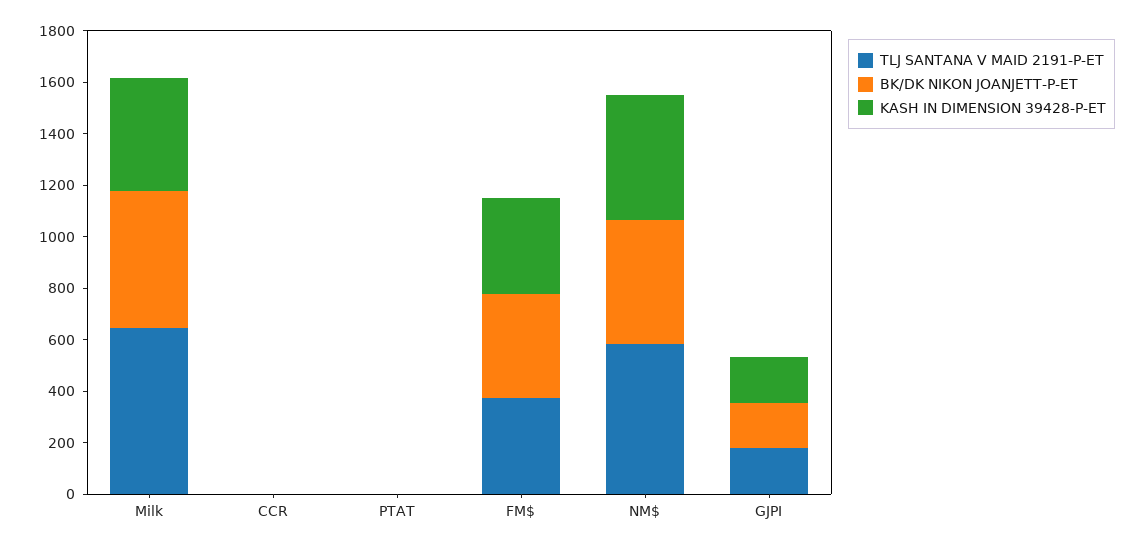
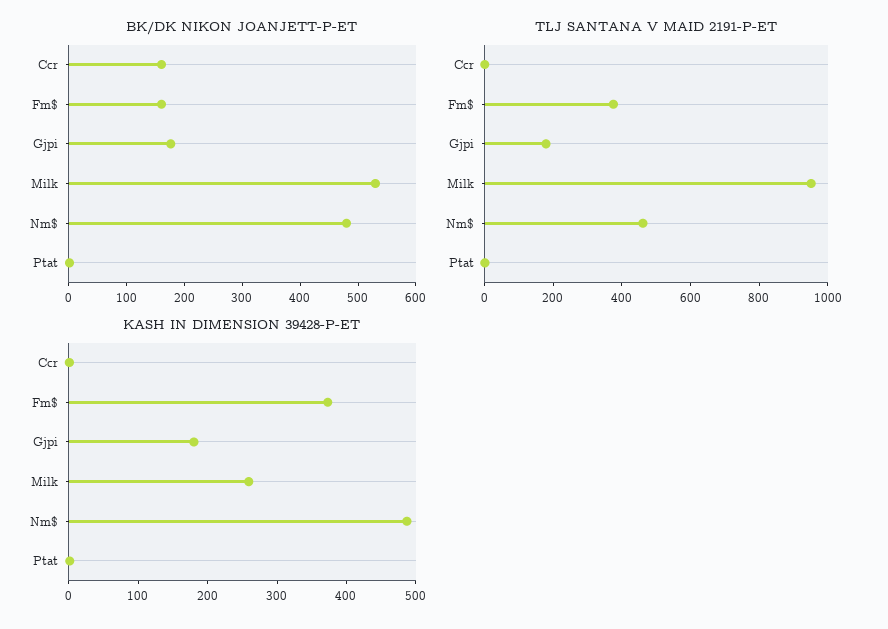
  {
    "TLJ SANTANA V MAID 2191-P-ET": {
-     "Milk": 650,
+     "Milk": 950,
      "CCR": 0,
      "PTAT": 0,
      "FM$": 400,
-     "NM$": 600,
+     "NM$": 450,
      "GJPI": 200
    },
    "BK/DK NIKON JOANJETT-P-ET": {
      "Milk": 540,
-     "CCR": 0,
+     "CCR": 160,
      "PTAT": 0,
-     "FM$": 400,
+     "FM$": 160,
      "NM$": 480,
      "GJPI": 180
    },
    "KASH IN DIMENSION 39428-P-ET": {
-     "Milk": 450,
+     "Milk": 260,
      "CCR": 0,
      "PTAT": 0,
      "FM$": 380,
      "NM$": 480,
      "GJPI": 180
    }
  }

